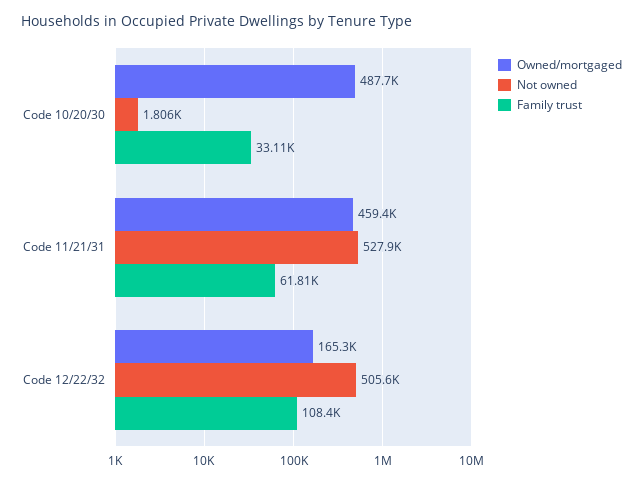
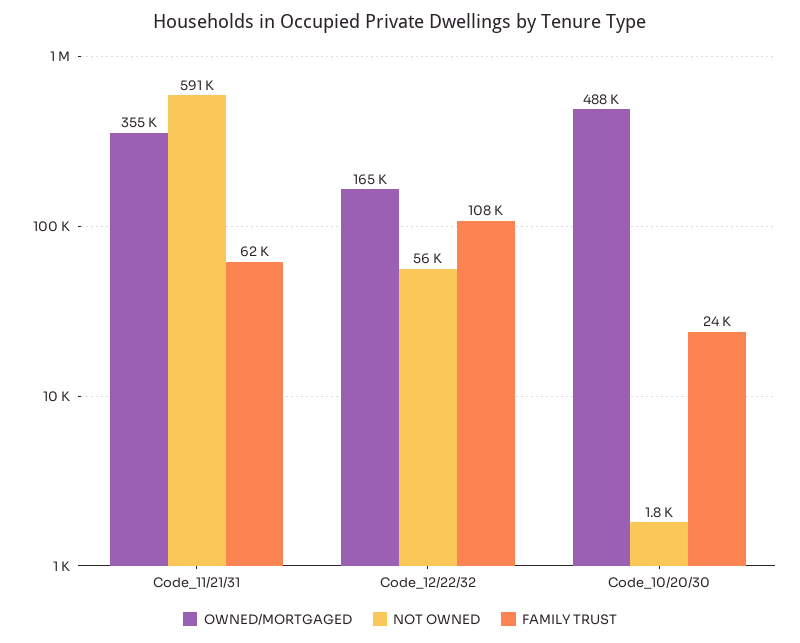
  {
    "Owned/mortgaged": {
      "Code 10/20/30": 487700,
-     "Code 11/21/31": 459400,
+     "Code 11/21/31": 355000,
      "Code 12/22/32": 165300
    },
    "Not owned": {
      "Code 10/20/30": 1806,
-     "Code 11/21/31": 527900,
+     "Code 11/21/31": 591000,
-     "Code 12/22/32": 505600
+     "Code 12/22/32": 56000
    },
    "Family trust": {
-     "Code 10/20/30": 33110,
+     "Code 10/20/30": 24000,
      "Code 11/21/31": 61810,
      "Code 12/22/32": 108400
    }
  }

